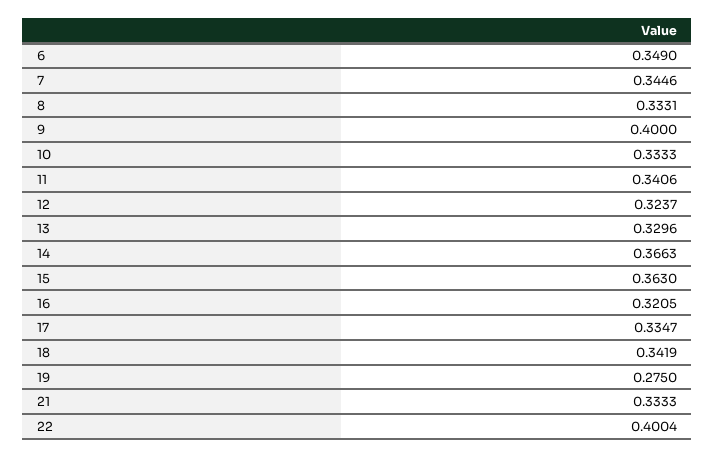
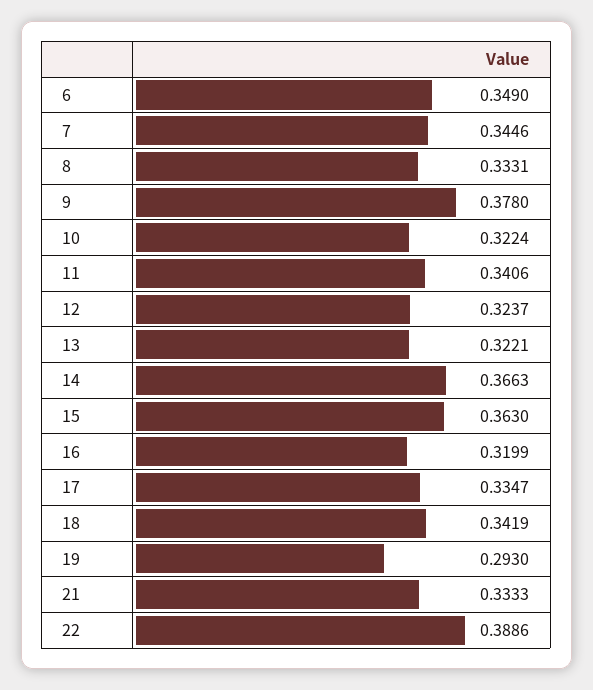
  {
    "6": 0.349,
    "7": 0.3446,
    "8": 0.3331,
-   "9": 0.4,
+   "9": 0.378,
-   "10": 0.3333,
+   "10": 0.3224,
    "11": 0.3406,
    "12": 0.3237,
-   "13": 0.3296,
+   "13": 0.3221,
    "14": 0.3663,
    "15": 0.363,
-   "16": 0.3205,
+   "16": 0.3199,
    "17": 0.3347,
    "18": 0.3419,
-   "19": 0.275,
+   "19": 0.293,
    "21": 0.3333,
-   "22": 0.4004
+   "22": 0.3886
  }

